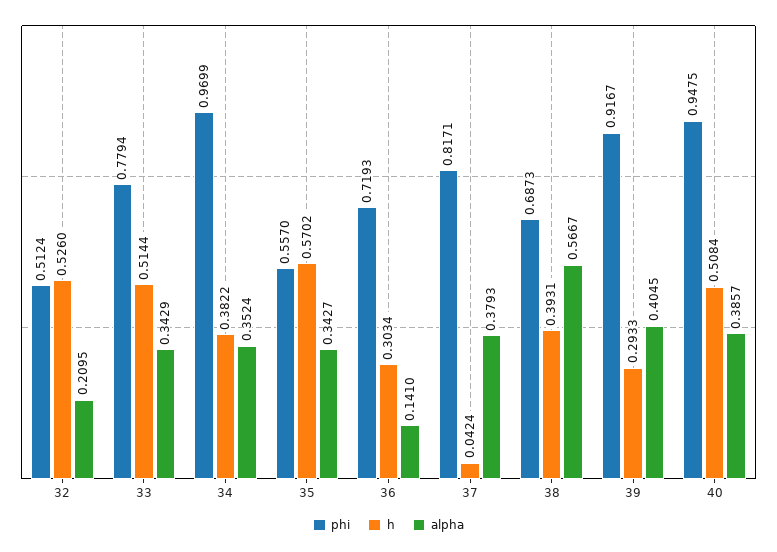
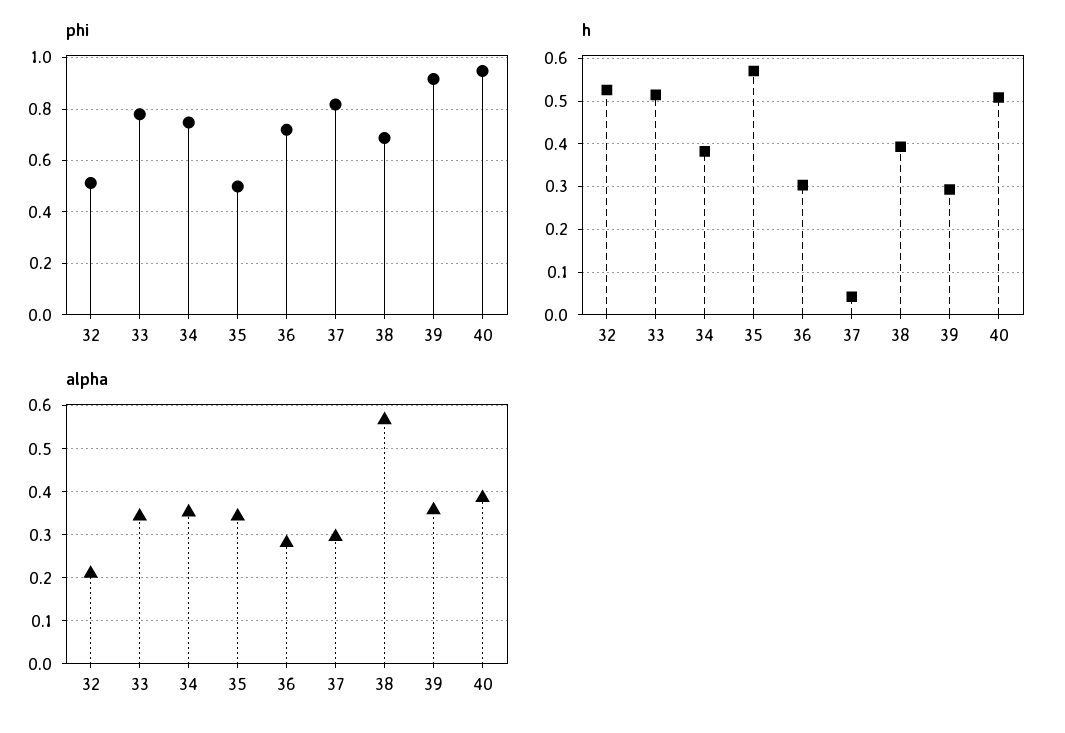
  {
    "phi": {
      "32": 0.5124,
      "33": 0.7794,
-     "34": 0.9699,
+     "34": 0.75,
-     "35": 0.557,
+     "35": 0.5,
      "36": 0.7193,
      "37": 0.8171,
      "38": 0.6873,
      "39": 0.9167,
      "40": 0.9475
    },
    "h": {
      "32": 0.526,
      "33": 0.5144,
      "34": 0.3822,
      "35": 0.5702,
      "36": 0.3034,
      "37": 0.0424,
      "38": 0.3931,
      "39": 0.2933,
      "40": 0.5084
    },
    "alpha": {
      "32": 0.2095,
      "33": 0.3429,
      "34": 0.3524,
      "35": 0.3427,
-     "36": 0.141,
+     "36": 0.28,
-     "37": 0.3793,
+     "37": 0.3,
      "38": 0.5667,
-     "39": 0.4045,
+     "39": 0.36,
      "40": 0.3857
    }
  }

